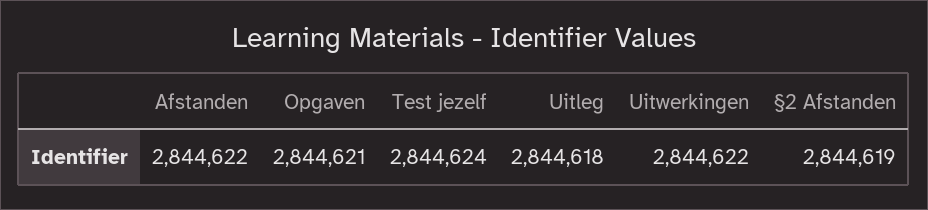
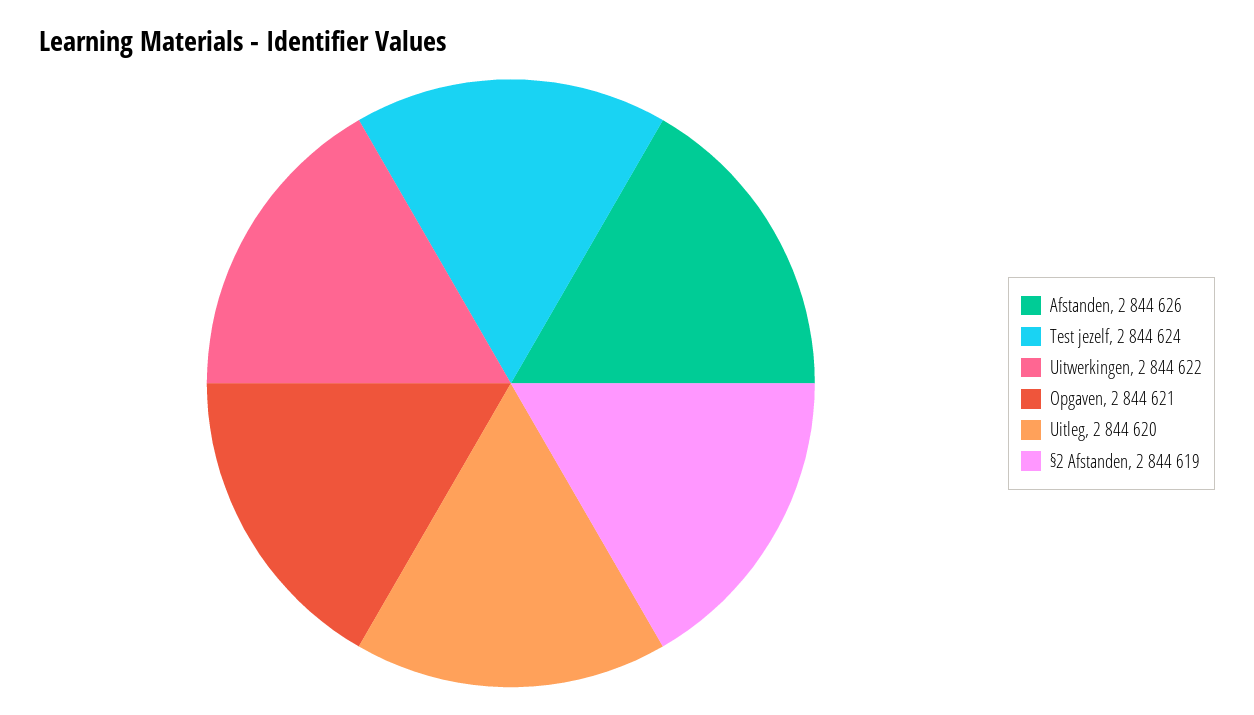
  {
-   "Afstanden": 2844622,
+   "Afstanden": 2844626,
    "Opgaven": 2844621,
    "Test jezelf": 2844624,
-   "Uitleg": 2844618,
+   "Uitleg": 2844620,
    "Uitwerkingen": 2844622,
    "§2 Afstanden": 2844619
  }

